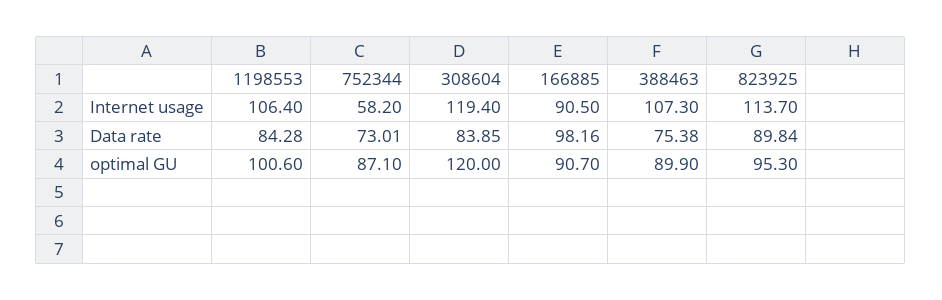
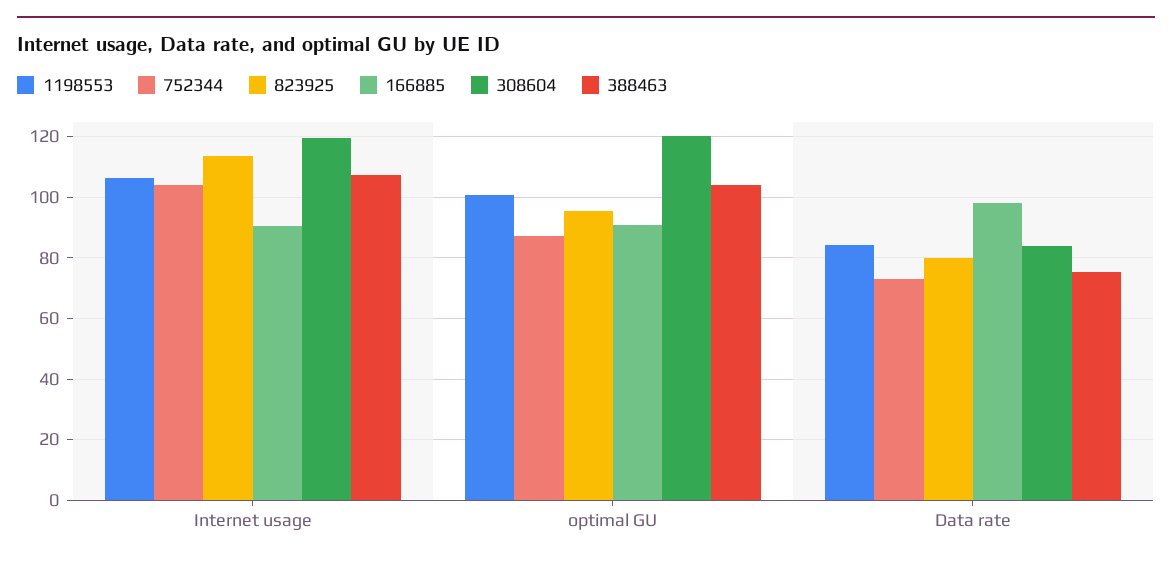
  {
    "1198553": {
      "Internet usage": 106.4,
      "Data rate": 84.28,
      "optimal GU": 100.6
    },
    "752344": {
-     "Internet usage": 58.2,
+     "Internet usage": 104,
      "Data rate": 73.01,
      "optimal GU": 87.1
    },
    "308604": {
      "Internet usage": 119.4,
      "Data rate": 83.85,
      "optimal GU": 120
    },
    "166885": {
      "Internet usage": 90.5,
      "Data rate": 98.16,
      "optimal GU": 90.7
    },
    "388463": {
      "Internet usage": 107.3,
      "Data rate": 75.38,
-     "optimal GU": 89.9
+     "optimal GU": 104
    },
    "823925": {
      "Internet usage": 113.7,
-     "Data rate": 89.84,
+     "Data rate": 80,
      "optimal GU": 95.3
    }
  }

